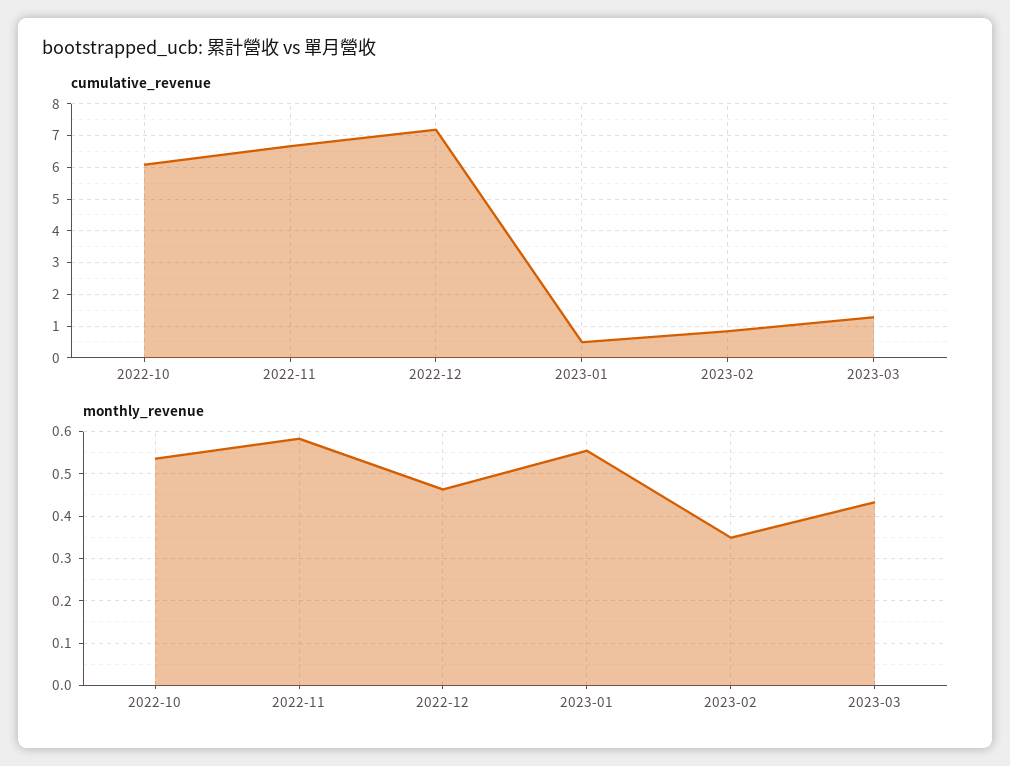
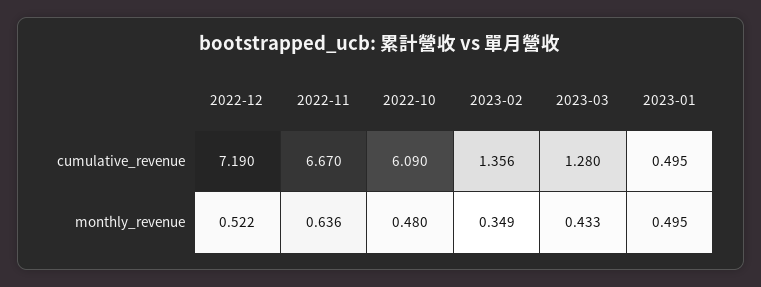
  {
    "cumulative_revenue": {
      "2022-10": 6.09,
      "2022-11": 6.67,
      "2022-12": 7.19,
      "2023-01": 0.495,
-     "2023-02": 0.8,
+     "2023-02": 1.356,
      "2023-03": 1.28
    },
    "monthly_revenue": {
-     "2022-10": 0.54,
+     "2022-10": 0.48,
-     "2022-11": 0.58,
+     "2022-11": 0.636,
-     "2022-12": 0.46,
+     "2022-12": 0.522,
-     "2023-01": 0.56,
+     "2023-01": 0.495,
      "2023-02": 0.349,
      "2023-03": 0.433
    }
  }

